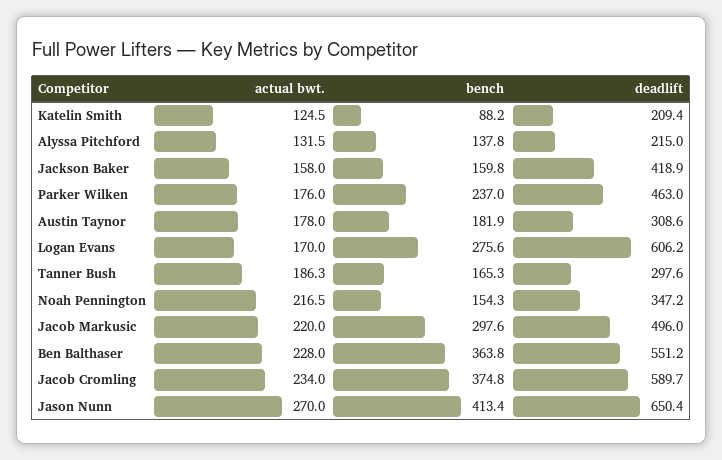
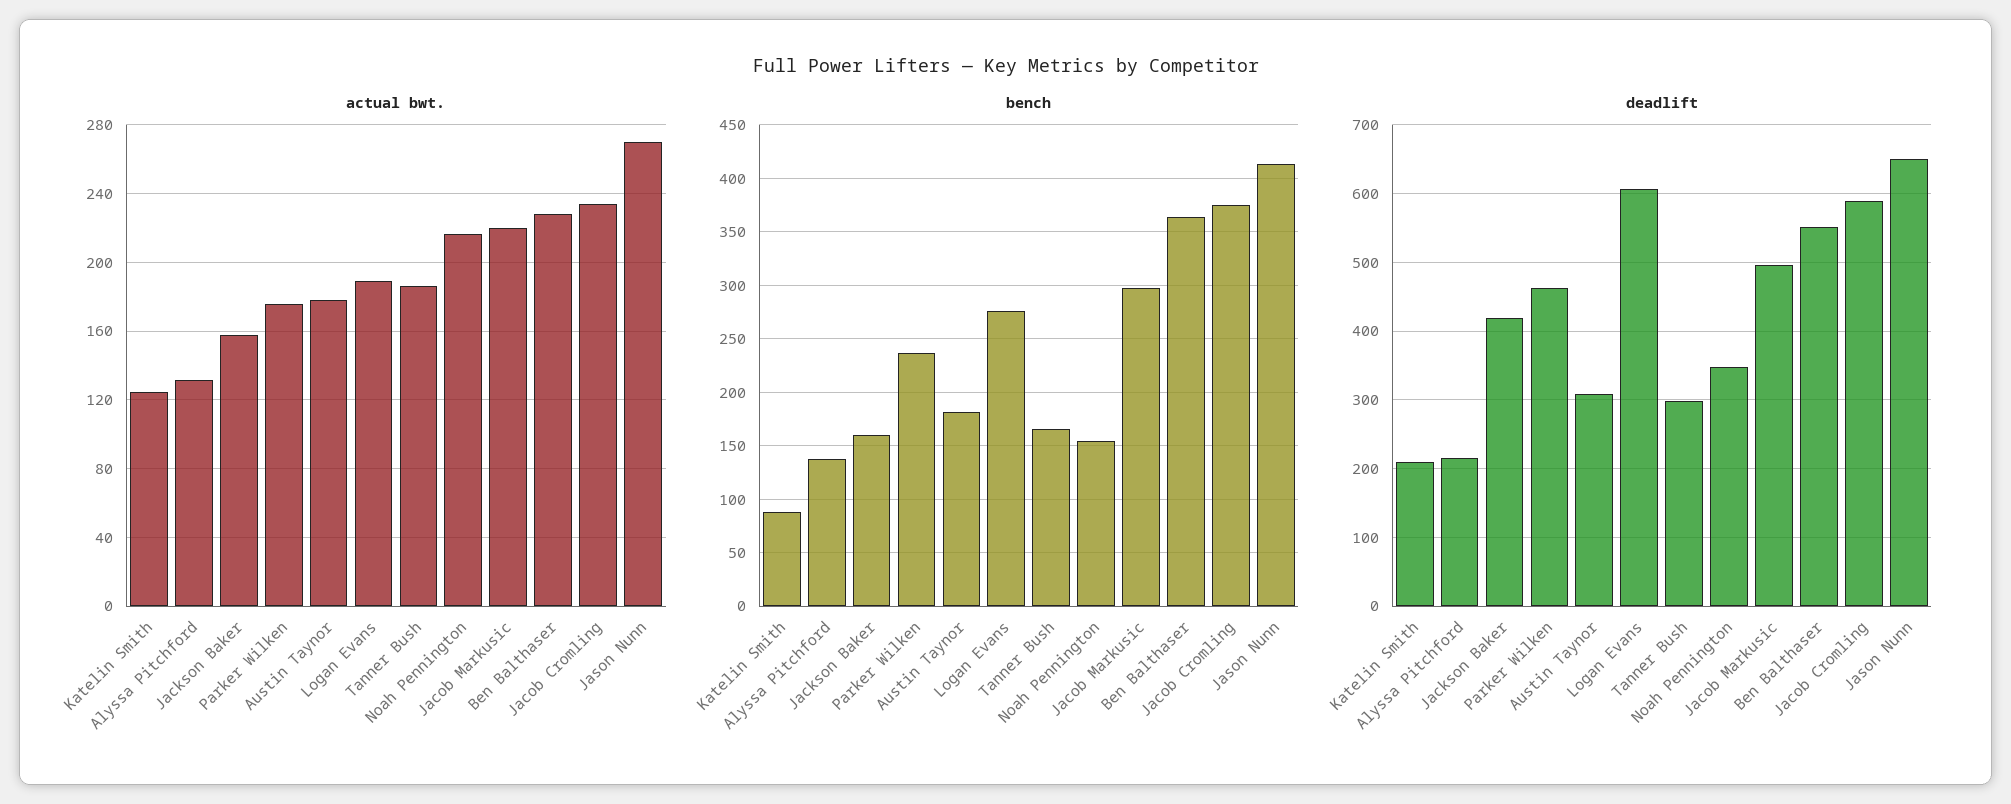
  {
    "actual bwt.": {
      "Katelin Smith": 124.5,
      "Alyssa Pitchford": 131.5,
      "Jackson Baker": 158,
      "Parker Wilken": 176,
      "Austin Taynor": 178,
-     "Logan Evans": 170,
+     "Logan Evans": 190,
      "Tanner Bush": 186.3,
      "Noah Pennington": 216.5,
      "Jacob Markusic": 220,
      "Ben Balthaser": 228,
      "Jacob Cromling": 234,
      "Jason Nunn": 270
    },
    "bench": {
      "Katelin Smith": 88.2,
      "Alyssa Pitchford": 137.8,
      "Jackson Baker": 159.8,
      "Parker Wilken": 237,
      "Austin Taynor": 181.9,
      "Logan Evans": 275.6,
      "Tanner Bush": 165.3,
      "Noah Pennington": 154.3,
      "Jacob Markusic": 297.6,
      "Ben Balthaser": 363.8,
      "Jacob Cromling": 374.8,
      "Jason Nunn": 413.4
    },
    "deadlift": {
      "Katelin Smith": 209.4,
      "Alyssa Pitchford": 215,
      "Jackson Baker": 418.9,
      "Parker Wilken": 463,
      "Austin Taynor": 308.6,
      "Logan Evans": 606.2,
      "Tanner Bush": 297.6,
      "Noah Pennington": 347.2,
      "Jacob Markusic": 496,
      "Ben Balthaser": 551.2,
      "Jacob Cromling": 589.7,
      "Jason Nunn": 650.4
    }
  }

